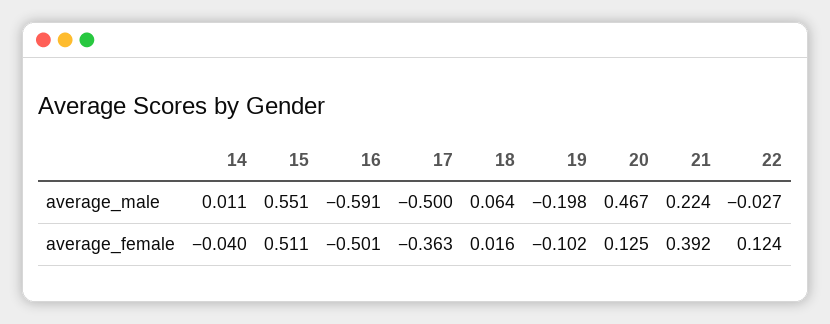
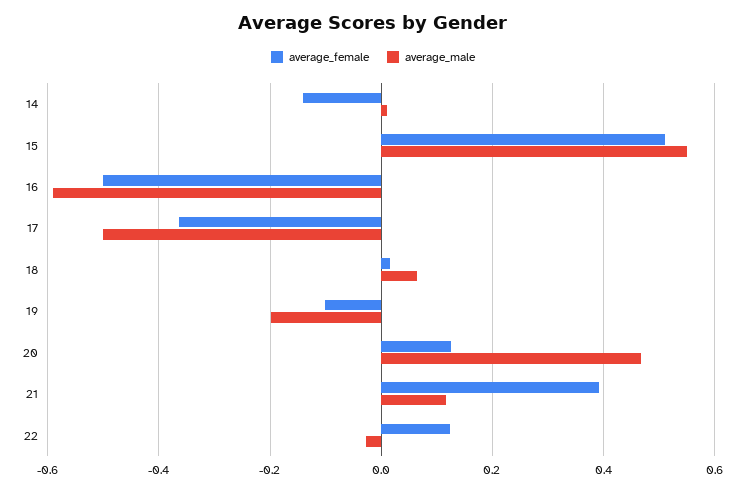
  {
    "average_male": {
      "14": 0.011,
      "15": 0.551,
      "16": -0.591,
      "17": -0.5,
      "18": 0.064,
      "19": -0.198,
      "20": 0.467,
-     "21": 0.224,
+     "21": 0.12,
      "22": -0.027
    },
    "average_female": {
-     "14": -0.04,
+     "14": -0.14,
      "15": 0.511,
      "16": -0.501,
      "17": -0.363,
      "18": 0.016,
      "19": -0.102,
      "20": 0.125,
      "21": 0.392,
      "22": 0.124
    }
  }

